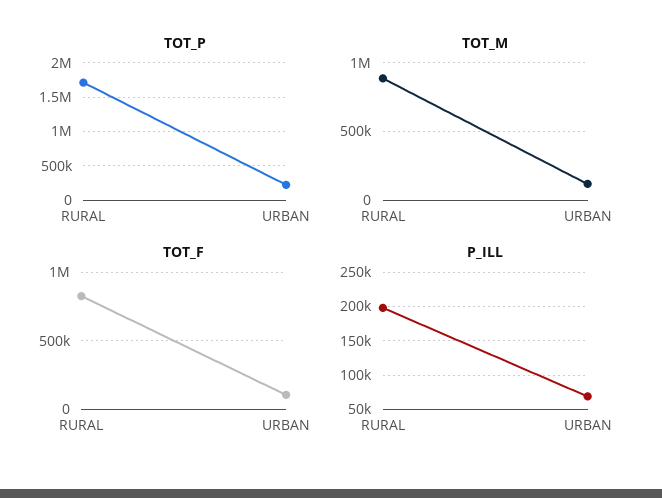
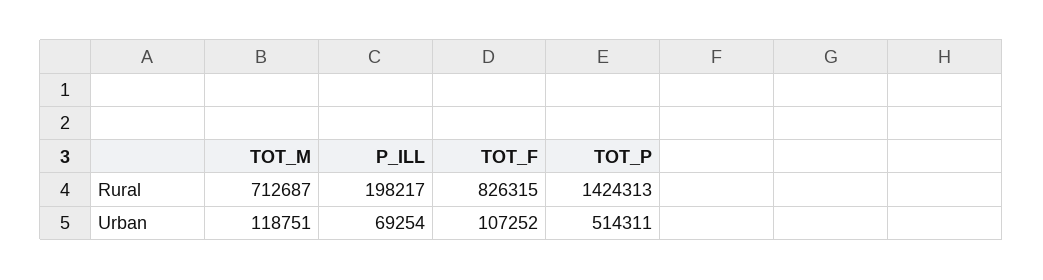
  {
    "TOT_P": {
-     "RURAL": 1700000,
+     "RURAL": 1424313,
-     "URBAN": 200000
+     "URBAN": 514311
    },
    "TOT_M": {
-     "RURAL": 900000,
+     "RURAL": 712687,
      "URBAN": 118751
    },
    "TOT_F": {
      "RURAL": 826315,
      "URBAN": 107252
    },
    "P_ILL": {
      "RURAL": 198217,
      "URBAN": 69254
    }
  }

